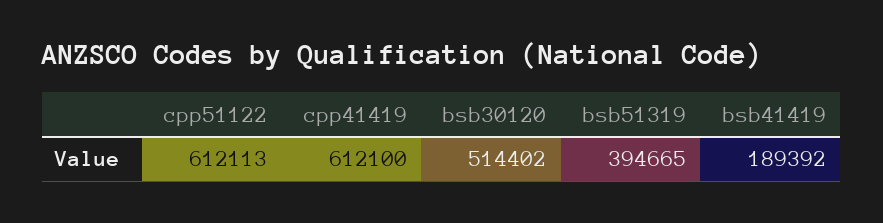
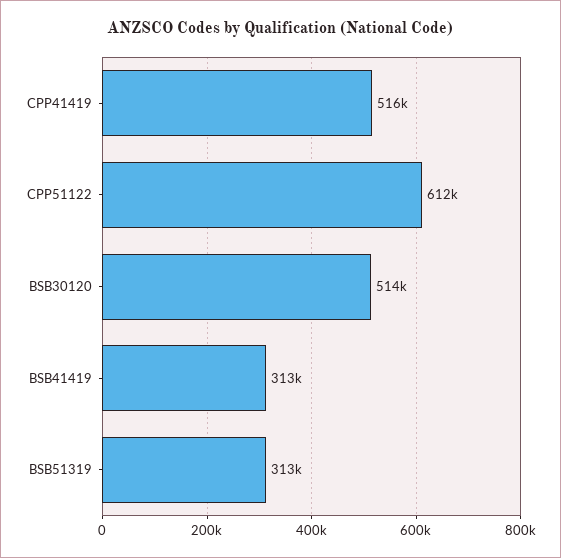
  {
    "cpp51122": 612113,
-   "cpp41419": 612100,
+   "cpp41419": 516000,
    "bsb30120": 514402,
-   "bsb51319": 394665,
+   "bsb51319": 313000,
-   "bsb41419": 189392
+   "bsb41419": 313000
  }

